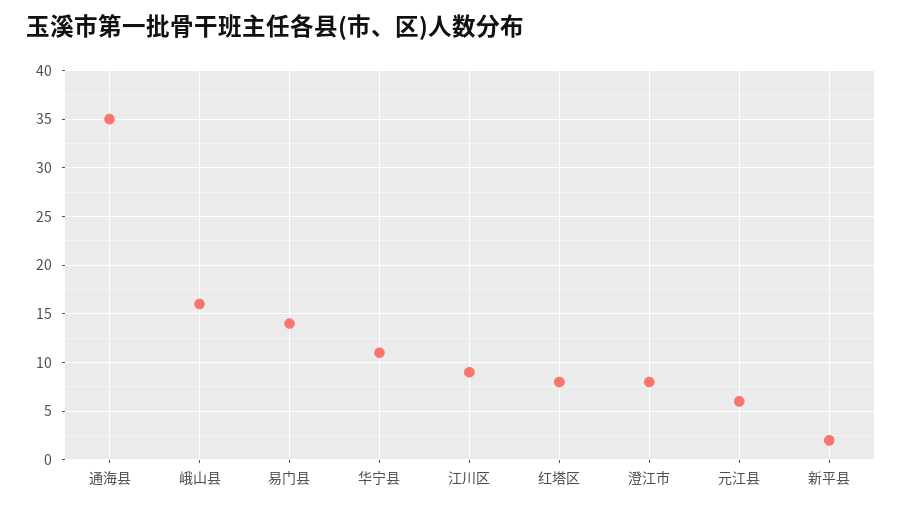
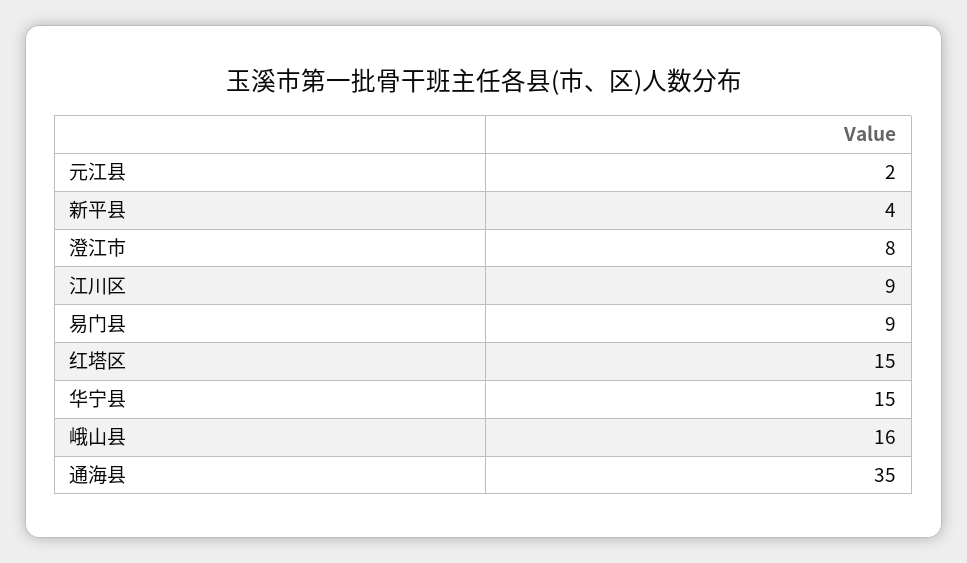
  {
    "通海县": 35,
    "峨山县": 16,
-   "易门县": 14,
+   "易门县": 9,
-   "华宁县": 11,
+   "华宁县": 15,
    "江川区": 9,
-   "红塔区": 8,
+   "红塔区": 15,
    "澄江市": 8,
-   "元江县": 6,
+   "元江县": 2,
-   "新平县": 2
+   "新平县": 4
  }

